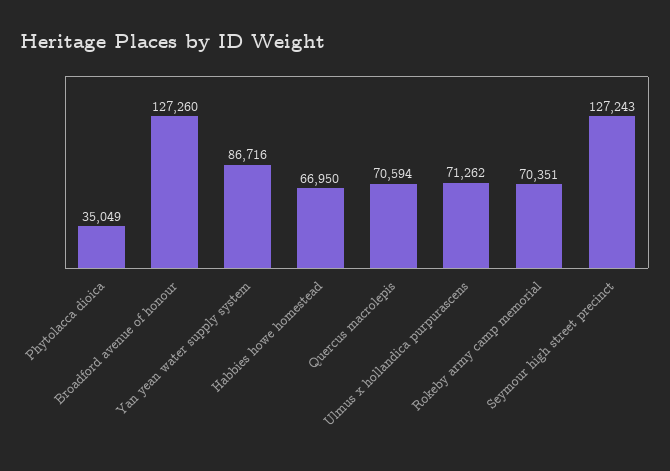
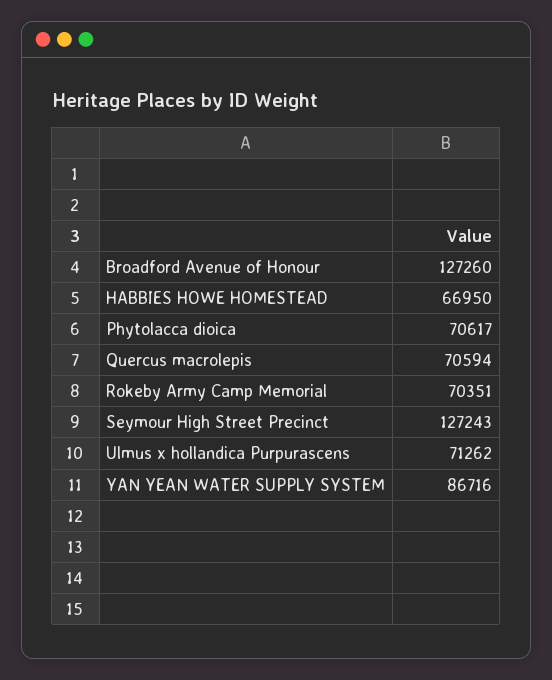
  {
-   "Phytolacca dioica": 35049,
+   "Phytolacca dioica": 70617,
    "Broadford avenue of honour": 127260,
    "Yan yean water supply system": 86716,
    "Habbies howe homestead": 66950,
    "Quercus macrolepis": 70594,
    "Ulmus x hollandica purpurascens": 71262,
    "Rokeby army camp memorial": 70351,
    "Seymour high street precinct": 127243
  }

